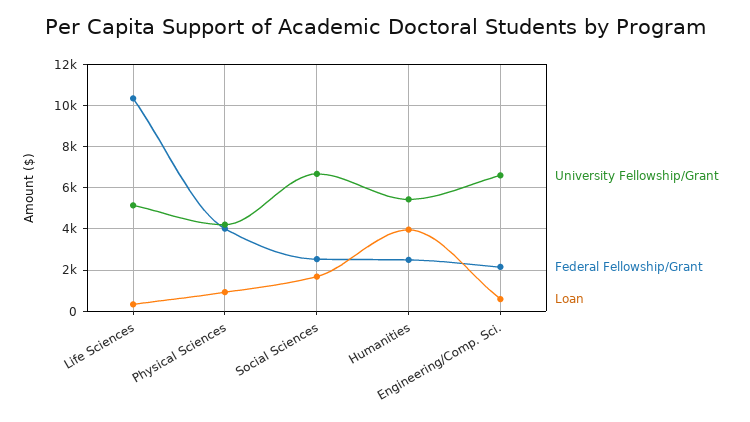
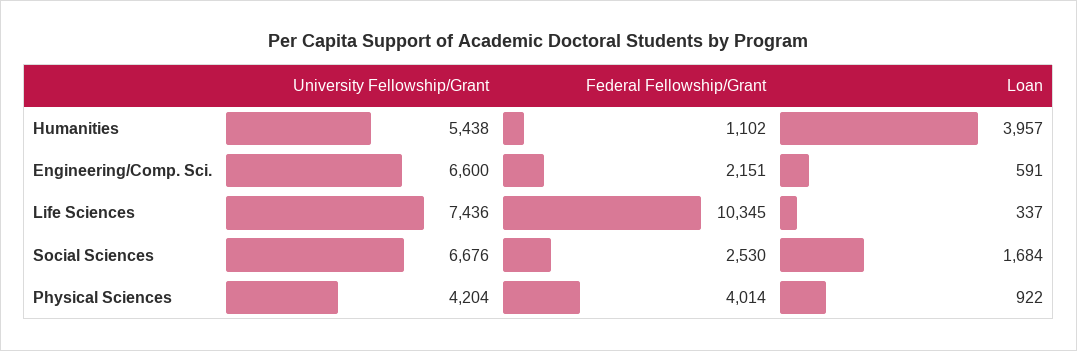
  {
    "University Fellowship/Grant": {
-     "Life Sciences": 5000,
+     "Life Sciences": 7436,
      "Physical Sciences": 4204,
      "Social Sciences": 6676,
      "Humanities": 5438,
      "Engineering/Comp. Sci.": 6600
    },
    "Federal Fellowship/Grant": {
      "Life Sciences": 10345,
      "Physical Sciences": 4014,
      "Social Sciences": 2530,
-     "Humanities": 2500,
+     "Humanities": 1102,
      "Engineering/Comp. Sci.": 2151
    },
    "Loan": {
      "Life Sciences": 337,
      "Physical Sciences": 922,
      "Social Sciences": 1684,
      "Humanities": 3957,
      "Engineering/Comp. Sci.": 591
    }
  }

